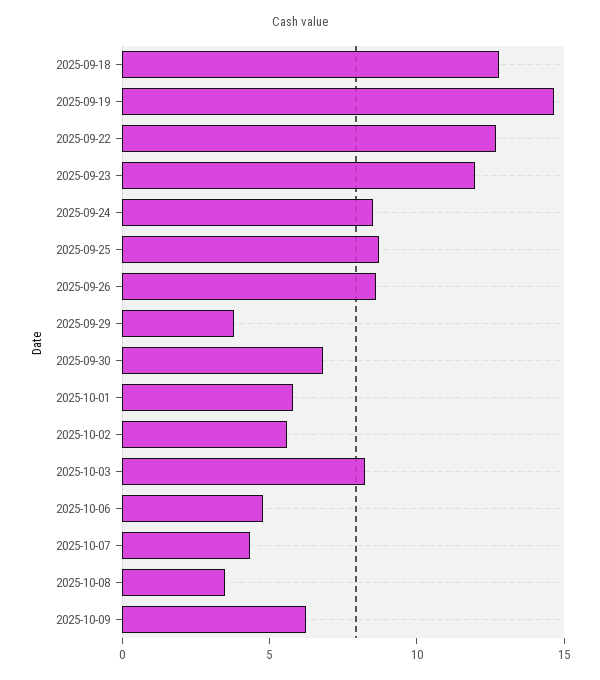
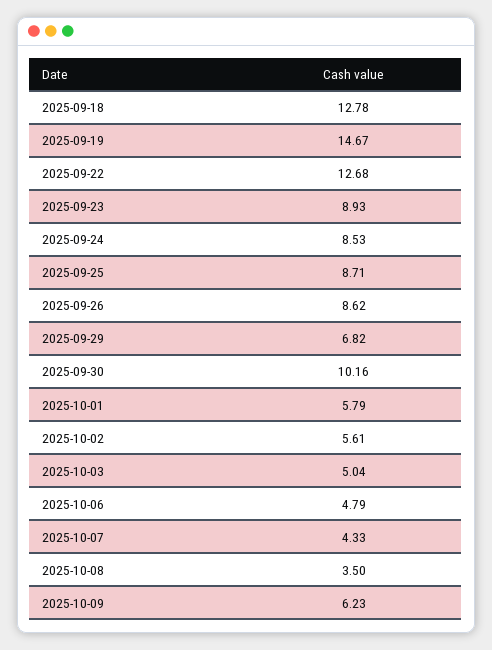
  {
    "2025-09-18": 12.78,
    "2025-09-19": 14.67,
    "2025-09-22": 12.68,
-   "2025-09-23": 12,
+   "2025-09-23": 8.93,
    "2025-09-24": 8.53,
    "2025-09-25": 8.71,
    "2025-09-26": 8.62,
-   "2025-09-29": 4,
+   "2025-09-29": 6.82,
-   "2025-09-30": 7,
+   "2025-09-30": 10.16,
    "2025-10-01": 5.79,
    "2025-10-02": 5.61,
-   "2025-10-03": 8,
+   "2025-10-03": 5.04,
    "2025-10-06": 4.79,
    "2025-10-07": 4.33,
    "2025-10-08": 3.5,
    "2025-10-09": 6.23
  }

